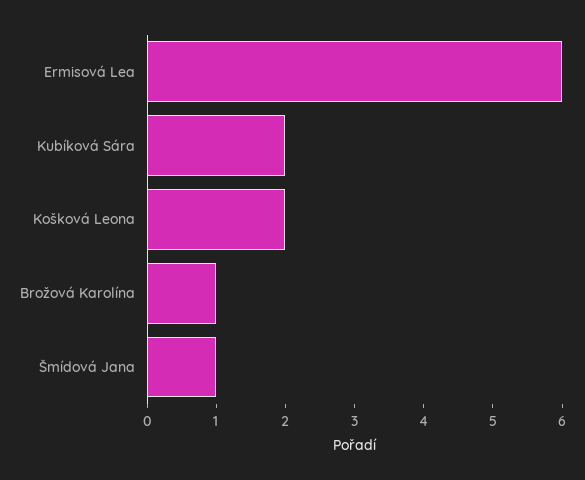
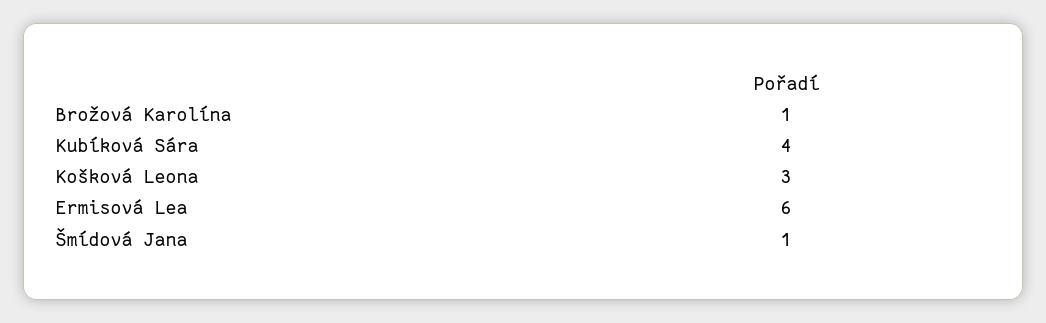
  {
    "Ermisová Lea": 6,
-   "Kubíková Sára": 2,
+   "Kubíková Sára": 4,
-   "Košková Leona": 2,
+   "Košková Leona": 3,
    "Brožová Karolína": 1,
    "Šmídová Jana": 1
  }

